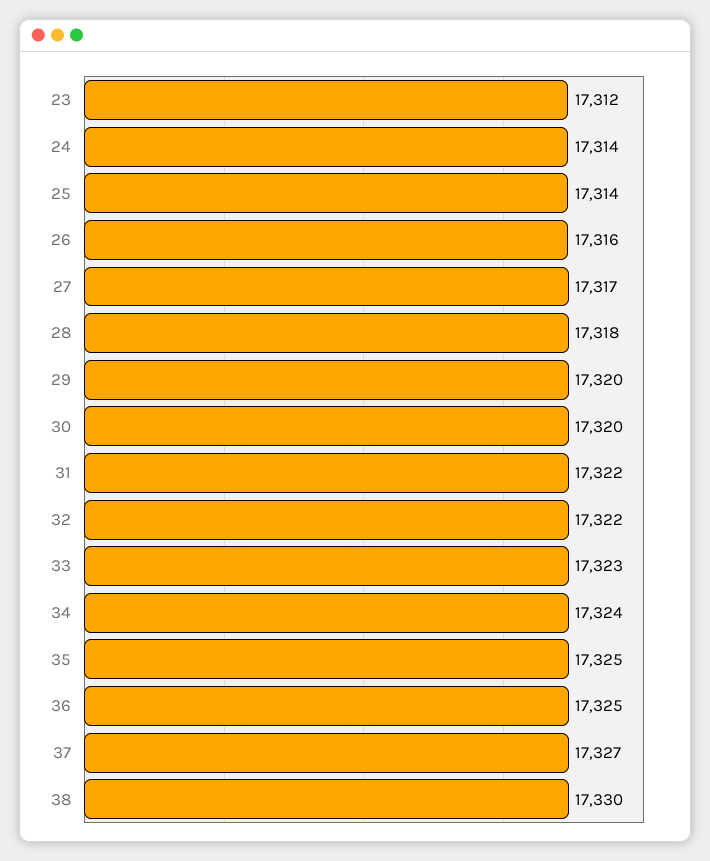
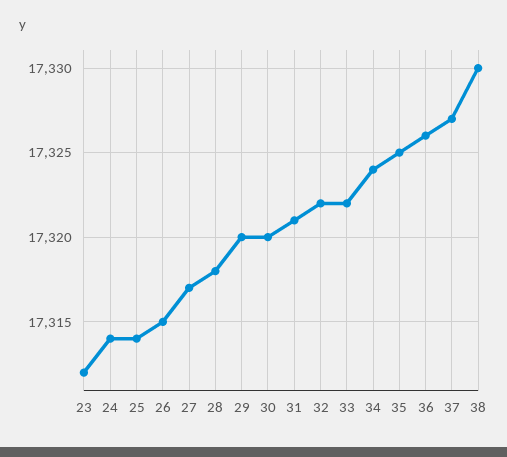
  {
    "23": 17312,
    "24": 17314,
    "25": 17314,
-   "26": 17316,
+   "26": 17315,
    "27": 17317,
    "28": 17318,
    "29": 17320,
    "30": 17320,
-   "31": 17322,
+   "31": 17321,
    "32": 17322,
-   "33": 17323,
+   "33": 17322,
    "34": 17324,
    "35": 17325,
-   "36": 17325,
+   "36": 17326,
    "37": 17327,
    "38": 17330
  }

